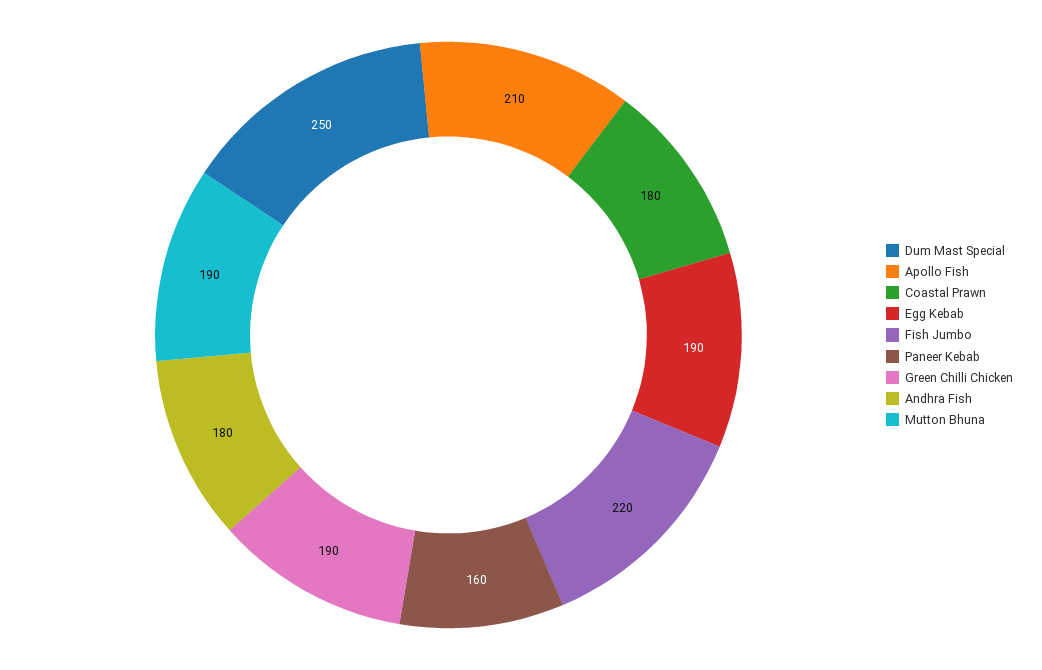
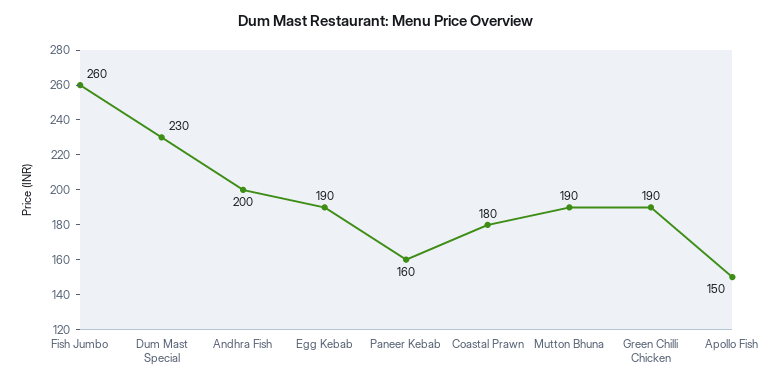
  {
-   "Dum Mast Special": 250,
+   "Dum Mast Special": 230,
-   "Apollo Fish": 210,
+   "Apollo Fish": 150,
    "Coastal Prawn": 180,
    "Egg Kebab": 190,
-   "Fish Jumbo": 220,
+   "Fish Jumbo": 260,
    "Paneer Kebab": 160,
    "Green Chilli Chicken": 190,
-   "Andhra Fish": 180,
+   "Andhra Fish": 200,
    "Mutton Bhuna": 190
  }

